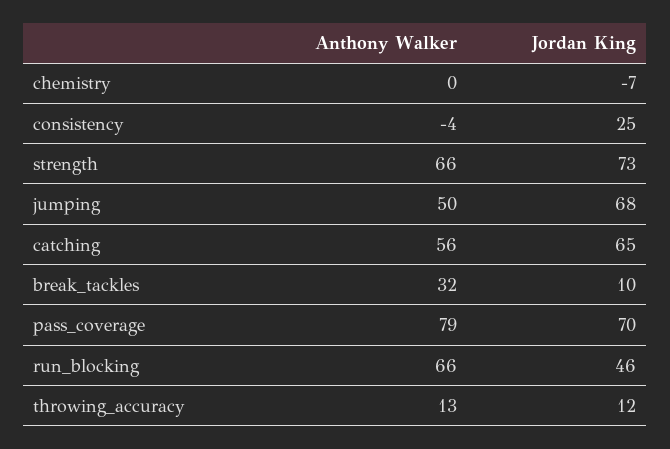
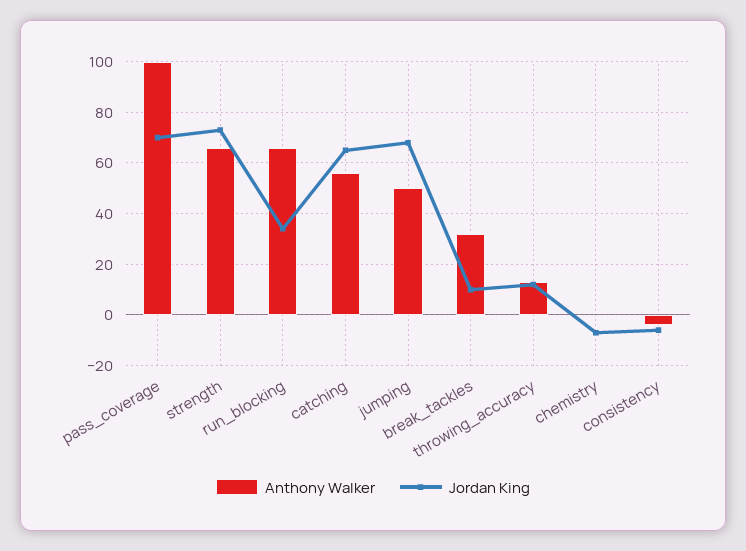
  {
    "Anthony Walker": {
      "chemistry": 0,
      "consistency": -4,
      "strength": 66,
      "jumping": 50,
      "catching": 56,
      "break_tackles": 32,
-     "pass_coverage": 79,
+     "pass_coverage": 100,
      "run_blocking": 66,
      "throwing_accuracy": 13
    },
    "Jordan King": {
      "chemistry": -7,
-     "consistency": 25,
+     "consistency": -5,
      "strength": 73,
      "jumping": 68,
      "catching": 65,
      "break_tackles": 10,
      "pass_coverage": 70,
-     "run_blocking": 46,
+     "run_blocking": 35,
      "throwing_accuracy": 12
    }
  }

